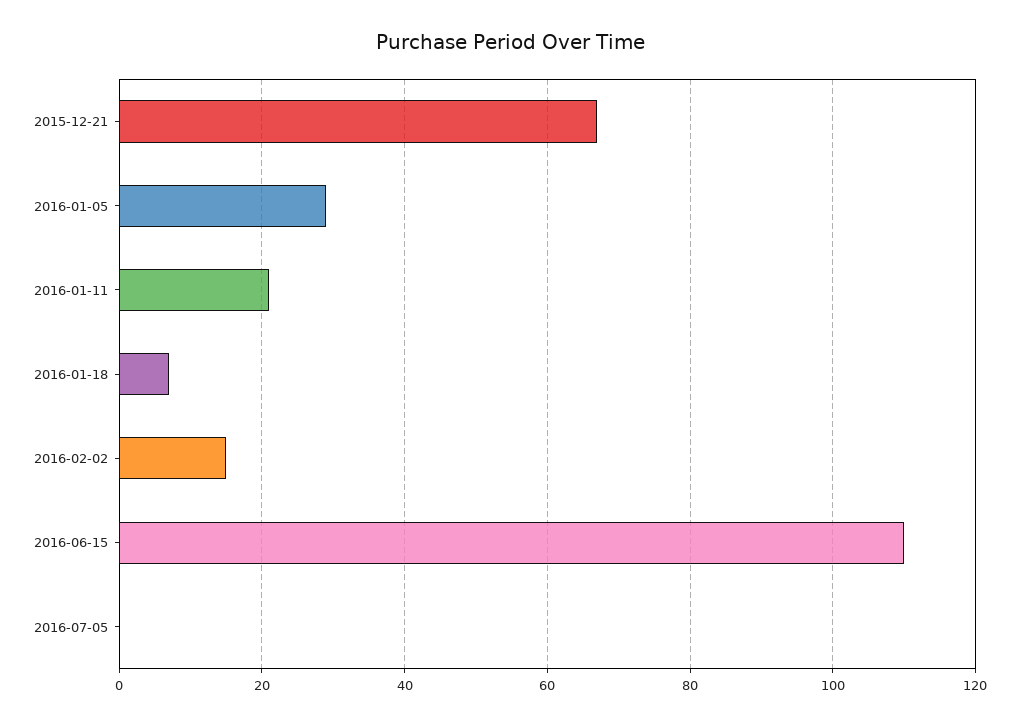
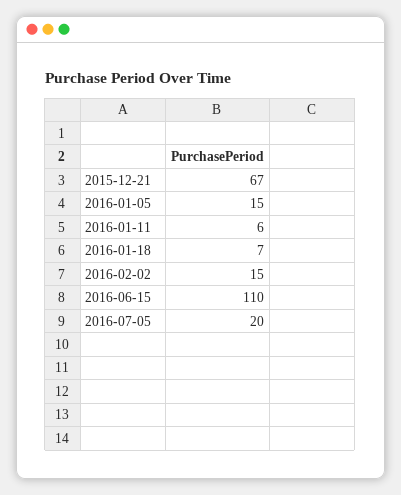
  {
    "2015-12-21": 67,
-   "2016-01-05": 30,
+   "2016-01-05": 15,
-   "2016-01-11": 20,
+   "2016-01-11": 6,
    "2016-01-18": 7,
    "2016-02-02": 15,
    "2016-06-15": 110,
-   "2016-07-05": 0
+   "2016-07-05": 20
  }

